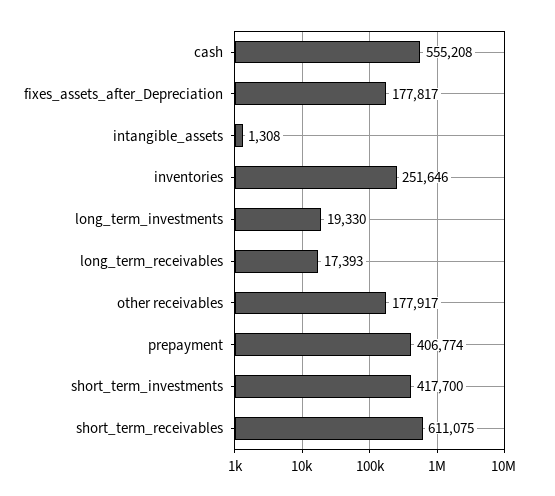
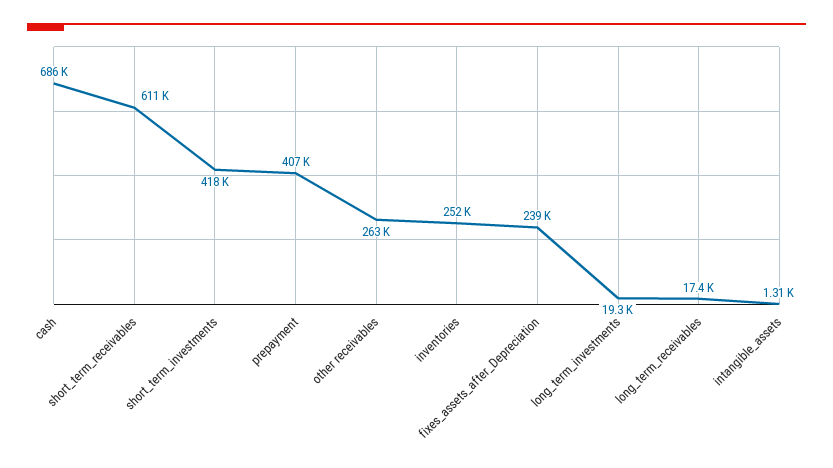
  {
-   "cash": 555208,
+   "cash": 686000,
-   "fixes_assets_after_Depreciation": 177817,
+   "fixes_assets_after_Depreciation": 239000,
    "intangible_assets": 1308,
    "inventories": 251646,
    "long_term_investments": 19330,
    "long_term_receivables": 17393,
-   "other receivables": 177917,
+   "other receivables": 263000,
    "prepayment": 406774,
    "short_term_investments": 417700,
    "short_term_receivables": 611075
  }

